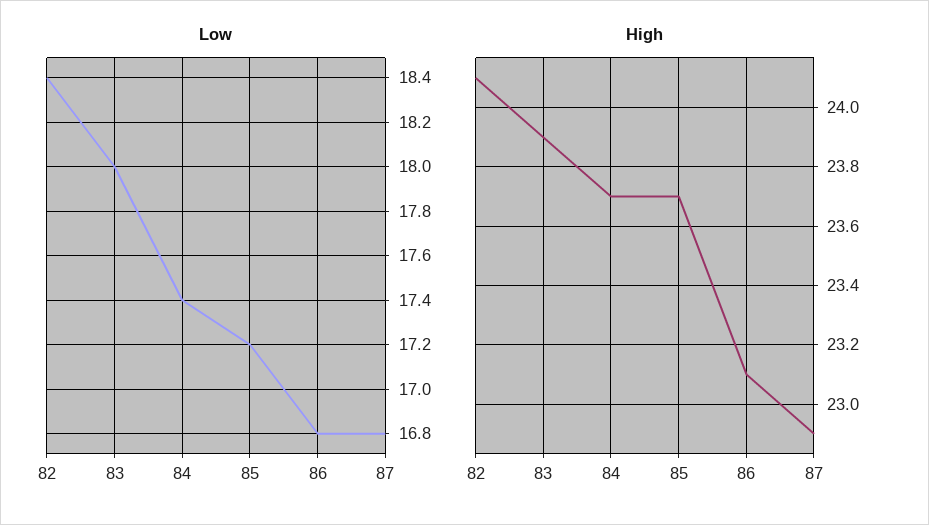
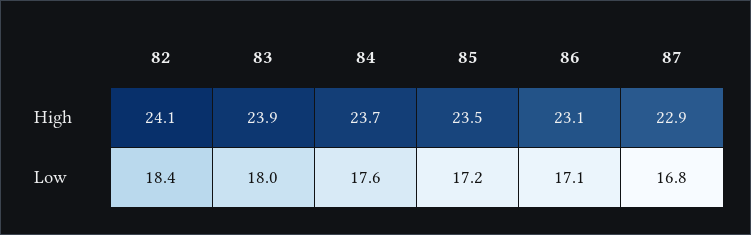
  {
    "Low": {
      "82": 18.4,
      "83": 18,
-     "84": 17.4,
+     "84": 17.6,
      "85": 17.2,
-     "86": 16.8,
+     "86": 17.1,
      "87": 16.8
    },
    "High": {
      "82": 24.1,
      "83": 23.9,
      "84": 23.7,
-     "85": 23.7,
+     "85": 23.5,
      "86": 23.1,
      "87": 22.9
    }
  }

